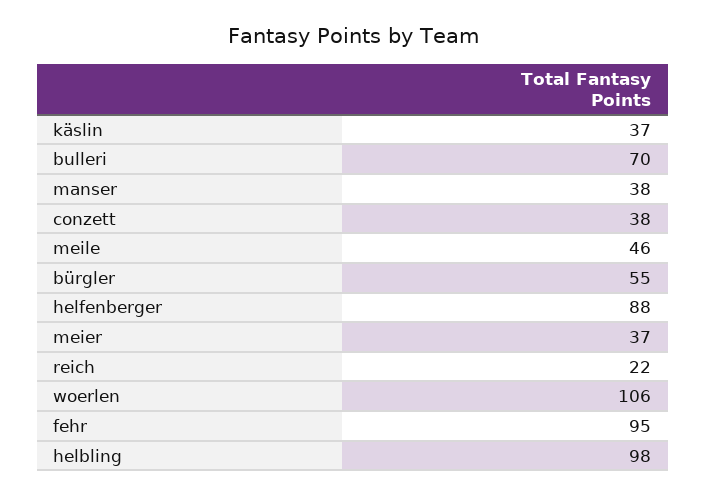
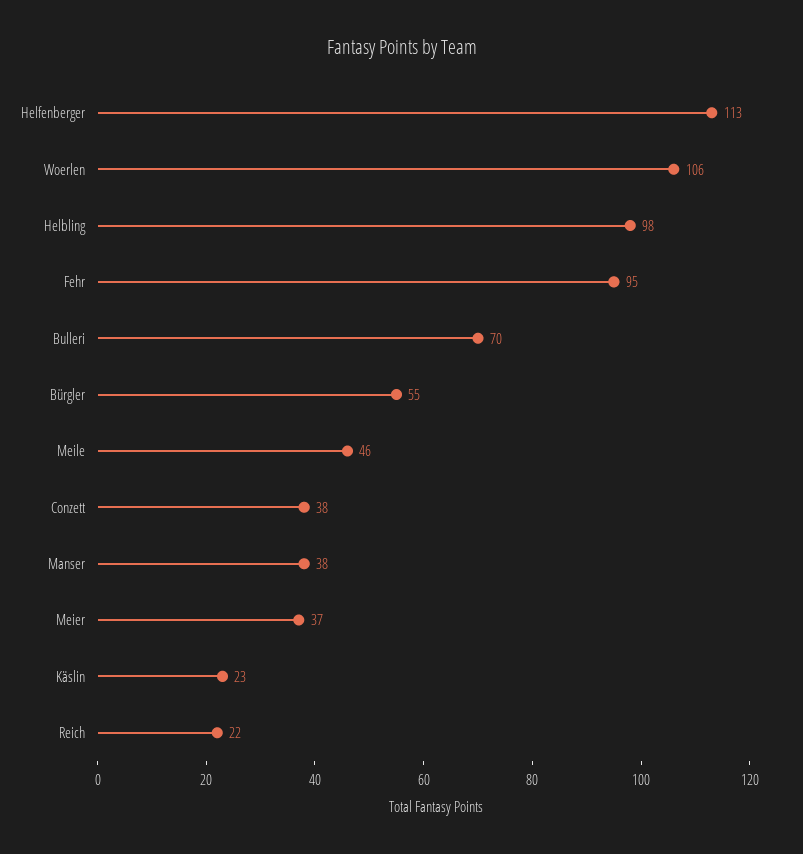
  {
-   "käslin": 37,
+   "käslin": 23,
    "bulleri": 70,
    "manser": 38,
    "conzett": 38,
    "meile": 46,
    "bürgler": 55,
-   "helfenberger": 88,
+   "helfenberger": 113,
    "meier": 37,
    "reich": 22,
    "woerlen": 106,
    "fehr": 95,
    "helbling": 98
  }

